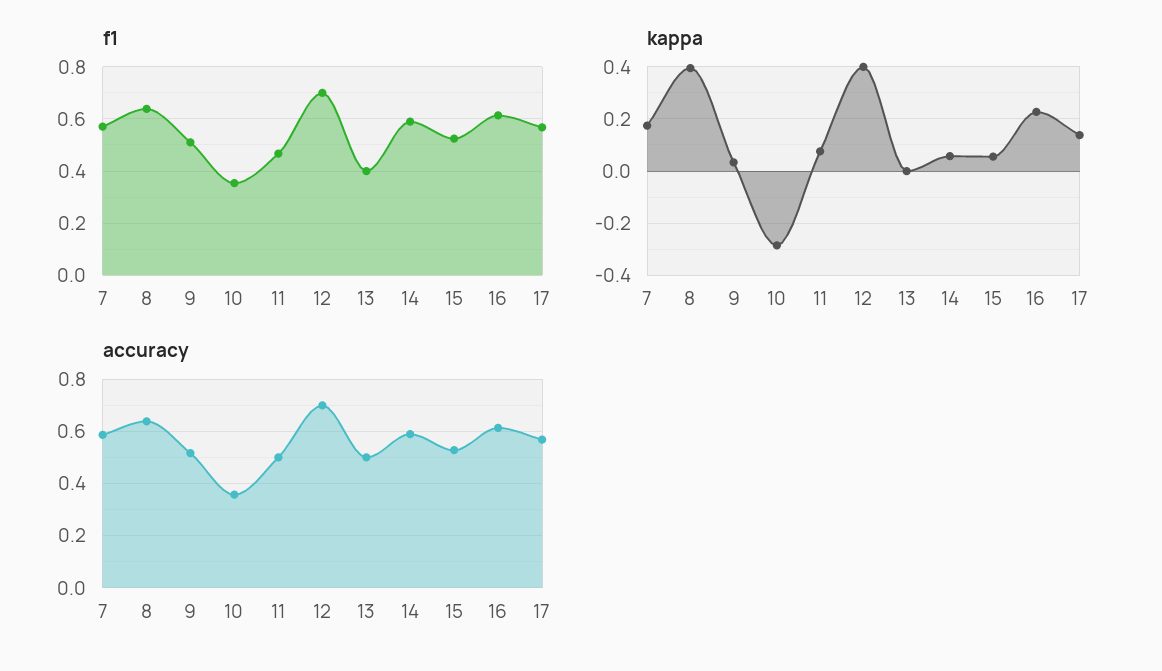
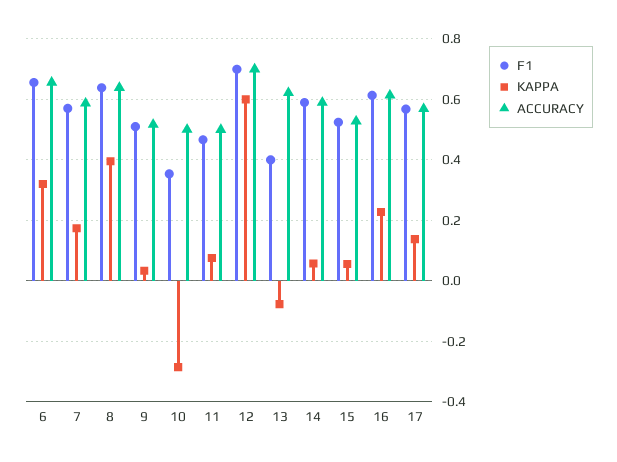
  {
    "f1": {
      "7": 0.58,
      "8": 0.64,
      "9": 0.52,
      "10": 0.36,
      "11": 0.46,
      "12": 0.7,
      "13": 0.4,
      "14": 0.58,
      "15": 0.52,
      "16": 0.62,
-     "17": 0.56
+     "17": 0.56,
+     "6": 0.66
    },
    "kappa": {
      "7": 0.18,
      "8": 0.4,
      "9": 0.04,
      "10": -0.28,
      "11": 0.08,
-     "12": 0.4,
+     "12": 0.6,
-     "13": 0,
+     "13": -0.08,
      "14": 0.06,
      "15": 0.06,
      "16": 0.22,
-     "17": 0.14
+     "17": 0.14,
+     "6": 0.32
    },
    "accuracy": {
      "7": 0.58,
      "8": 0.64,
      "9": 0.52,
-     "10": 0.35,
+     "10": 0.5,
      "11": 0.5,
      "12": 0.7,
-     "13": 0.5,
+     "13": 0.62,
      "14": 0.58,
      "15": 0.52,
      "16": 0.62,
-     "17": 0.56
+     "17": 0.56,
+     "6": 0.66
    }
  }

